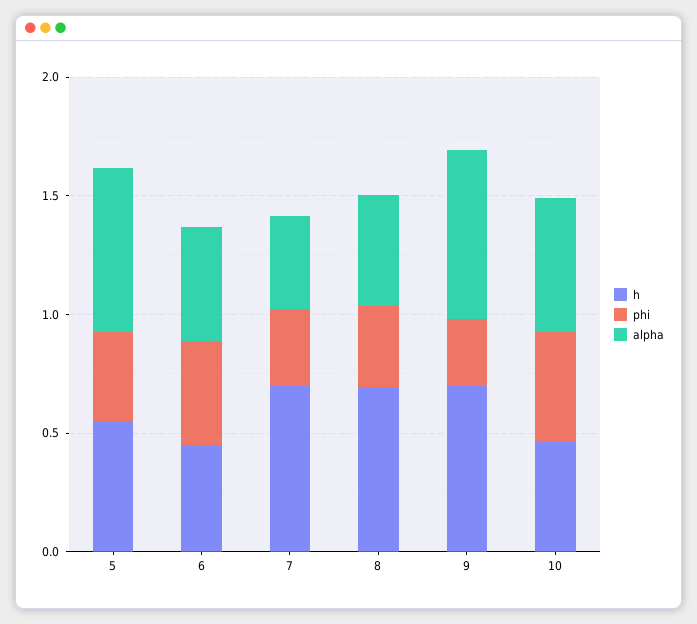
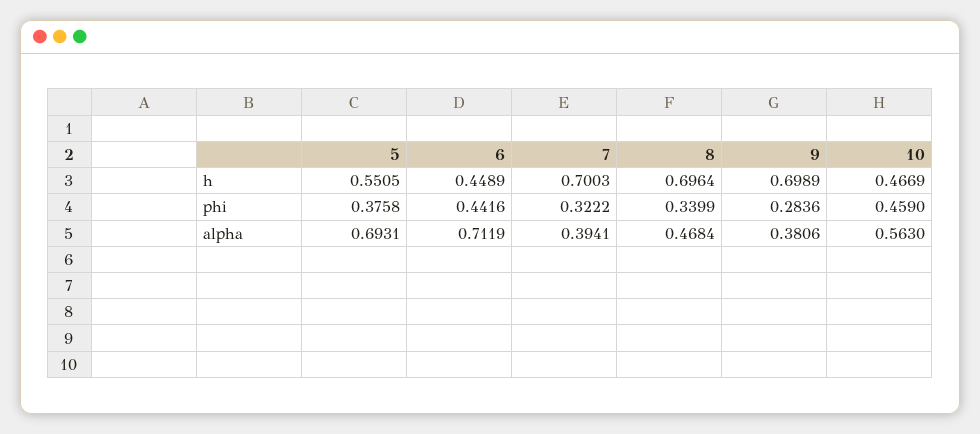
  {
    "h": {
      "5": 0.5505,
      "6": 0.4489,
      "7": 0.7003,
      "8": 0.6964,
      "9": 0.6989,
      "10": 0.4669
    },
    "phi": {
      "5": 0.3758,
      "6": 0.4416,
      "7": 0.3222,
      "8": 0.3399,
      "9": 0.2836,
      "10": 0.459
    },
    "alpha": {
      "5": 0.6931,
-     "6": 0.5,
+     "6": 0.7119,
      "7": 0.3941,
      "8": 0.4684,
-     "9": 0.7,
+     "9": 0.3806,
      "10": 0.563
    }
  }

